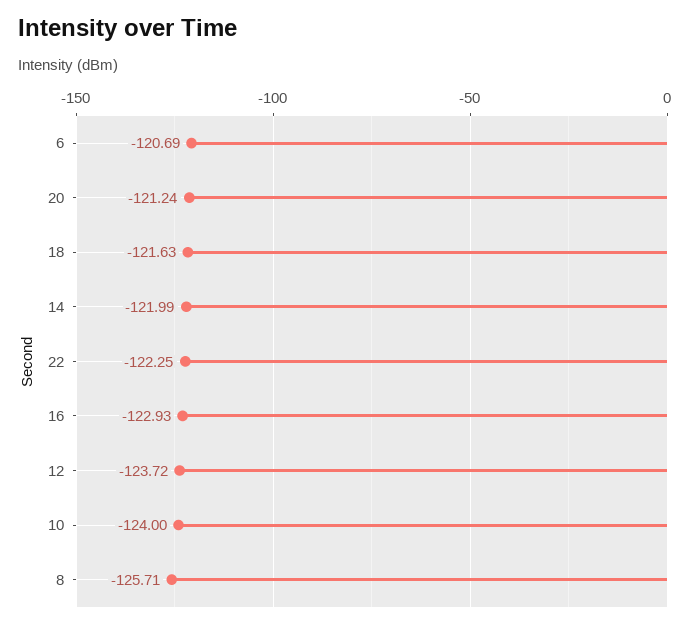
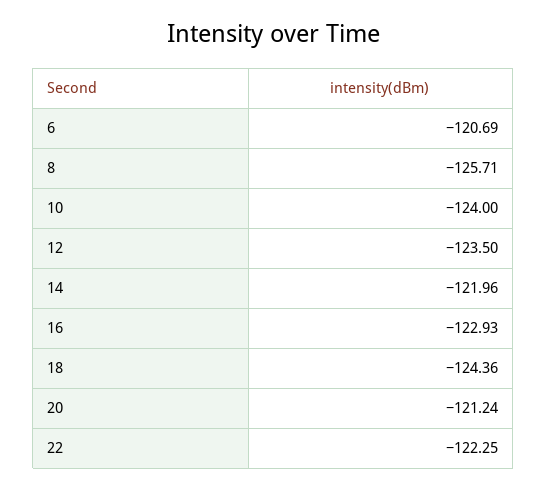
  {
    "6": -120.69,
    "20": -121.24,
-   "18": -121.63,
+   "18": -124.36,
-   "14": -121.99,
+   "14": -121.96,
    "22": -122.25,
    "16": -122.93,
-   "12": -123.72,
+   "12": -123.5,
    "10": -124,
    "8": -125.71
  }

